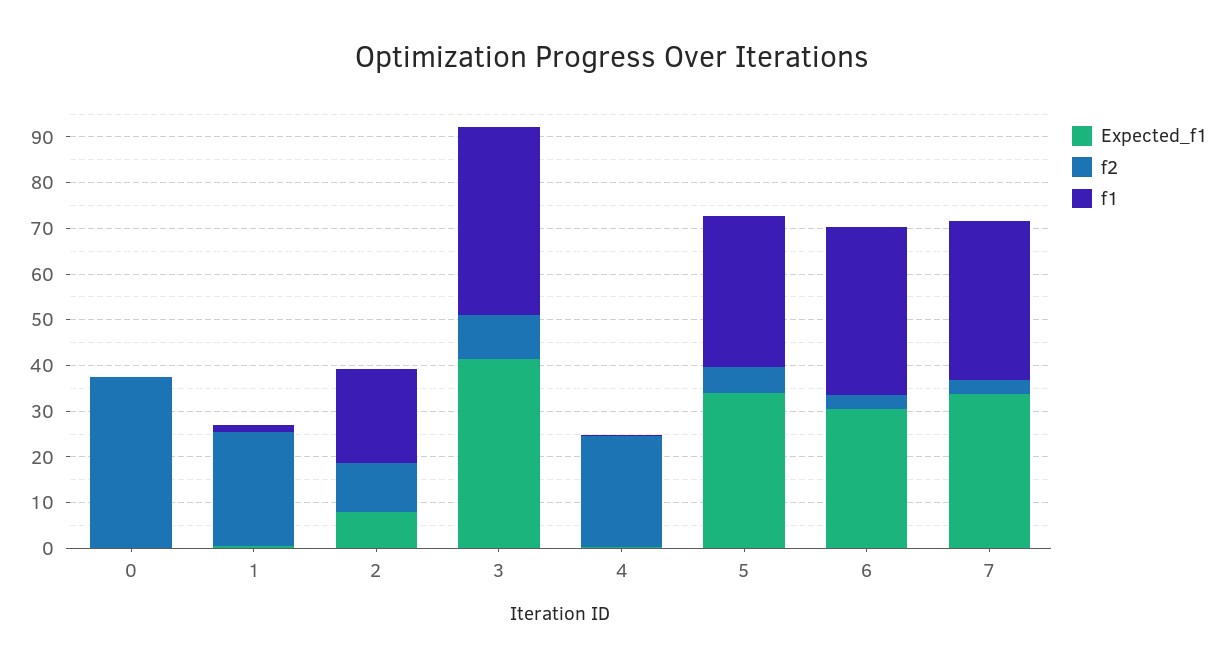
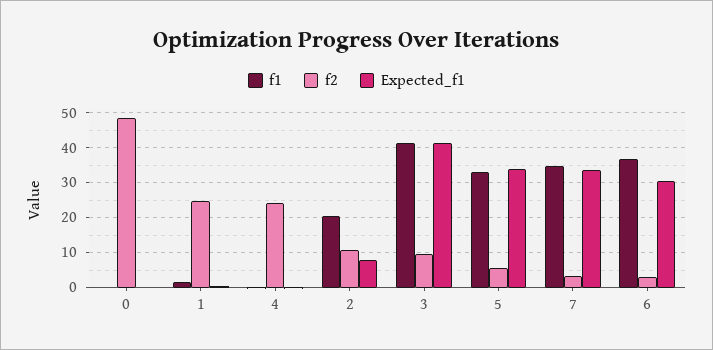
  {
    "Expected_f1": {
      "0": 0,
      "1": 0,
      "2": 8,
      "3": 42,
      "4": 0,
      "5": 34,
      "6": 30,
      "7": 34
    },
    "f2": {
-     "0": 38,
+     "0": 48,
      "1": 24,
      "2": 10,
      "3": 10,
      "4": 24,
      "5": 6,
      "6": 4,
      "7": 4
    },
    "f1": {
      "0": 0,
      "1": 2,
      "2": 20,
      "3": 42,
      "4": 0,
      "5": 34,
      "6": 36,
      "7": 34
    }
  }

